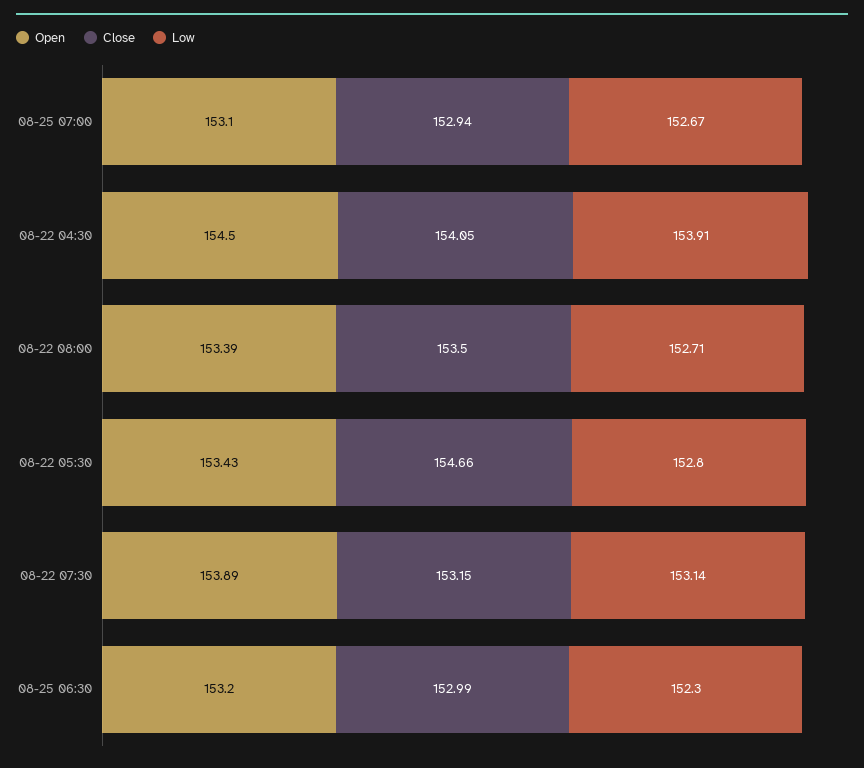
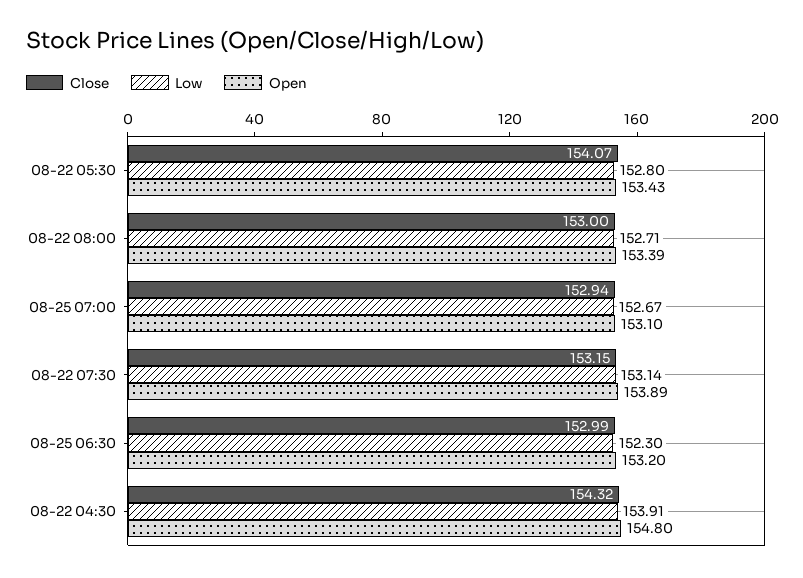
  {
    "Open": {
      "08-25 07:00": 153.1,
-     "08-22 04:30": 154.5,
+     "08-22 04:30": 154.8,
      "08-22 08:00": 153.39,
      "08-22 05:30": 153.43,
      "08-22 07:30": 153.89,
      "08-25 06:30": 153.2
    },
    "Close": {
      "08-25 07:00": 152.94,
-     "08-22 04:30": 154.05,
+     "08-22 04:30": 154.32,
-     "08-22 08:00": 153.5,
+     "08-22 08:00": 153,
-     "08-22 05:30": 154.66,
+     "08-22 05:30": 154.07,
      "08-22 07:30": 153.15,
      "08-25 06:30": 152.99
    },
    "Low": {
      "08-25 07:00": 152.67,
      "08-22 04:30": 153.91,
      "08-22 08:00": 152.71,
      "08-22 05:30": 152.8,
      "08-22 07:30": 153.14,
      "08-25 06:30": 152.3
    }
  }

